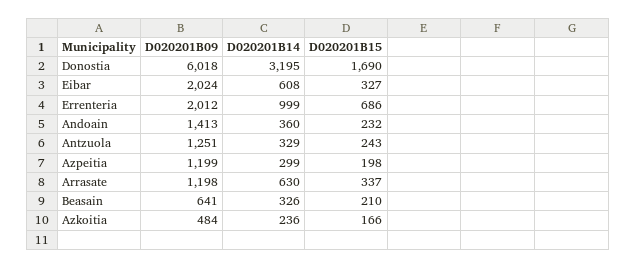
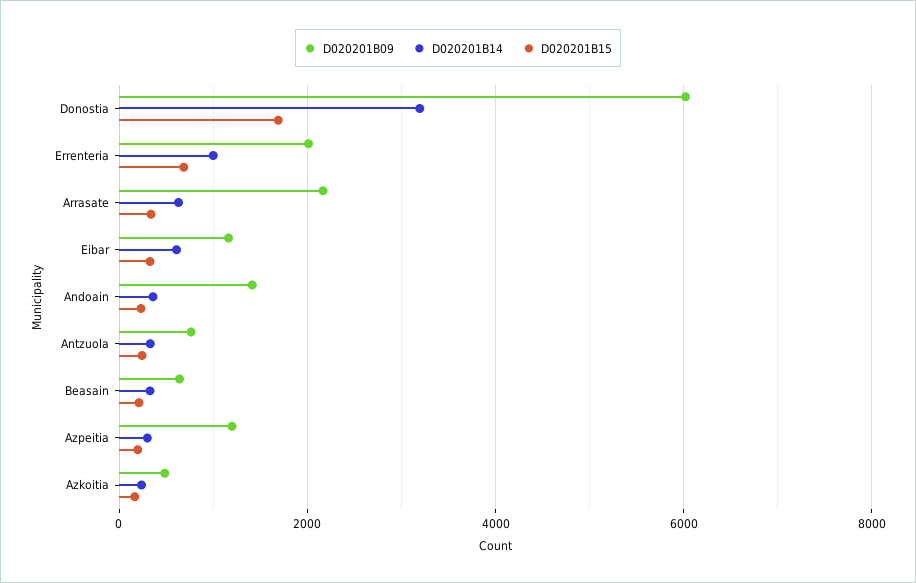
  {
    "D020201B09": {
      "Donostia": 6018,
-     "Eibar": 2024,
+     "Eibar": 1200,
      "Errenteria": 2012,
      "Andoain": 1413,
-     "Antzuola": 1251,
+     "Antzuola": 800,
      "Azpeitia": 1199,
-     "Arrasate": 1198,
+     "Arrasate": 2200,
      "Beasain": 641,
      "Azkoitia": 484
    },
    "D020201B14": {
      "Donostia": 3195,
      "Eibar": 608,
      "Errenteria": 999,
      "Andoain": 360,
      "Antzuola": 329,
      "Azpeitia": 299,
      "Arrasate": 630,
      "Beasain": 326,
      "Azkoitia": 236
    },
    "D020201B15": {
      "Donostia": 1690,
      "Eibar": 327,
      "Errenteria": 686,
      "Andoain": 232,
      "Antzuola": 243,
      "Azpeitia": 198,
      "Arrasate": 337,
      "Beasain": 210,
      "Azkoitia": 166
    }
  }

